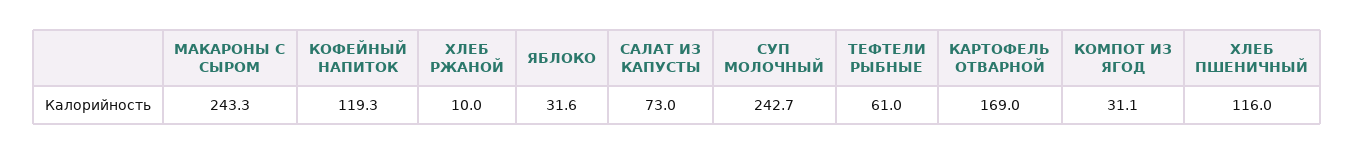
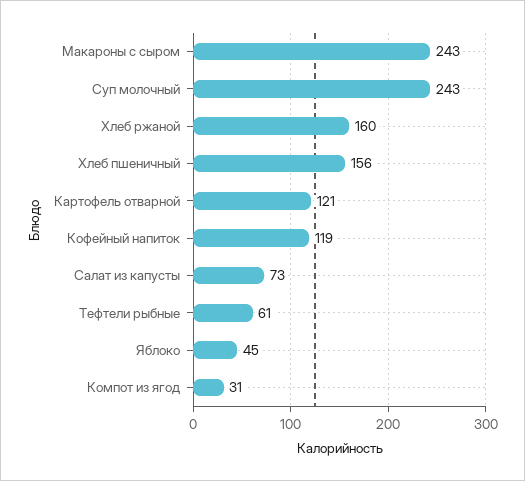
  {
    "МАКАРОНЫ С СЫРОМ": 243.3,
    "КОФЕЙНЫЙ НАПИТОК": 119.3,
-   "ХЛЕБ РЖАНОЙ": 10,
+   "ХЛЕБ РЖАНОЙ": 160,
-   "ЯБЛОКО": 31.6,
+   "ЯБЛОКО": 45,
    "САЛАТ ИЗ КАПУСТЫ": 73,
    "СУП МОЛОЧНЫЙ": 242.7,
    "ТЕФТЕЛИ РЫБНЫЕ": 61,
-   "КАРТОФЕЛЬ ОТВАРНОЙ": 169,
+   "КАРТОФЕЛЬ ОТВАРНОЙ": 121,
    "КОМПОТ ИЗ ЯГОД": 31.1,
-   "ХЛЕБ ПШЕНИЧНЫЙ": 116
+   "ХЛЕБ ПШЕНИЧНЫЙ": 156
  }

